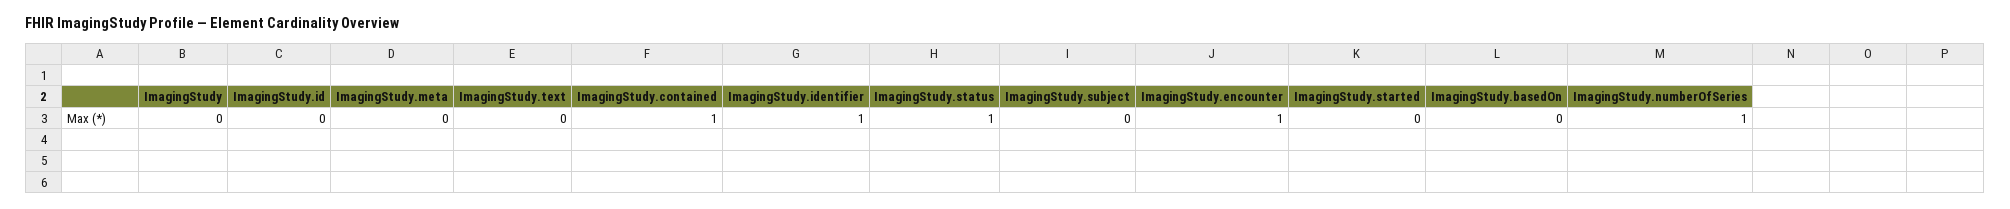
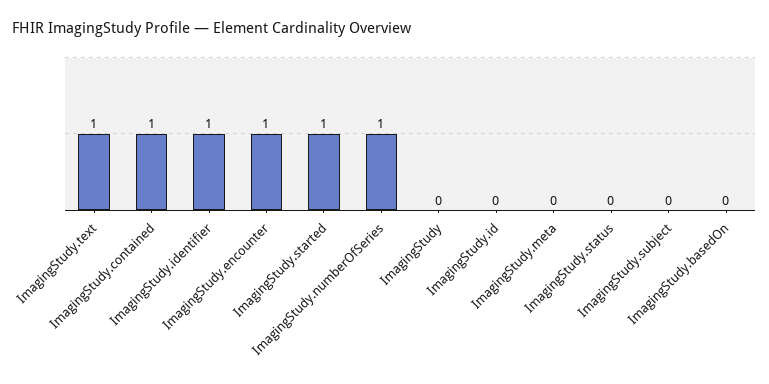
  {
    "ImagingStudy": 0,
    "ImagingStudy.id": 0,
    "ImagingStudy.meta": 0,
-   "ImagingStudy.text": 0,
+   "ImagingStudy.text": 1,
    "ImagingStudy.contained": 1,
    "ImagingStudy.identifier": 1,
-   "ImagingStudy.status": 1,
+   "ImagingStudy.status": 0,
    "ImagingStudy.subject": 0,
    "ImagingStudy.encounter": 1,
-   "ImagingStudy.started": 0,
+   "ImagingStudy.started": 1,
    "ImagingStudy.basedOn": 0,
    "ImagingStudy.numberOfSeries": 1
  }

